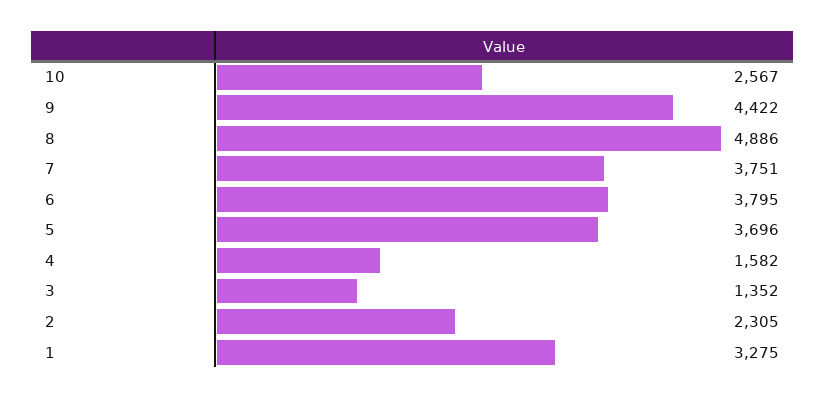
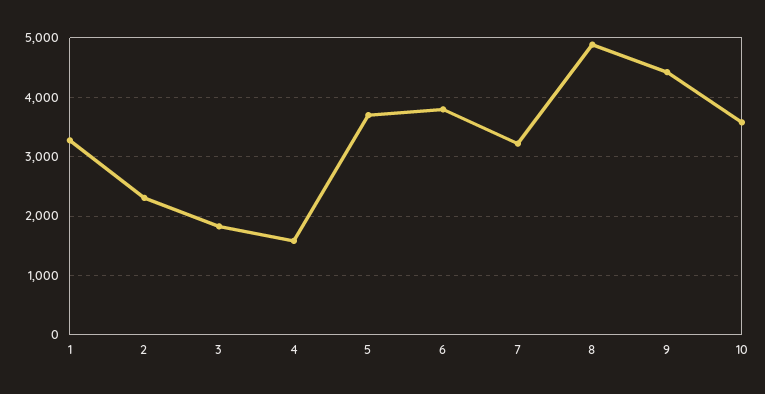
  {
-   "10": 2567,
+   "10": 3600,
    "9": 4422,
    "8": 4886,
-   "7": 3751,
+   "7": 3200,
    "6": 3795,
    "5": 3696,
    "4": 1582,
-   "3": 1352,
+   "3": 1800,
    "2": 2305,
    "1": 3275
  }

